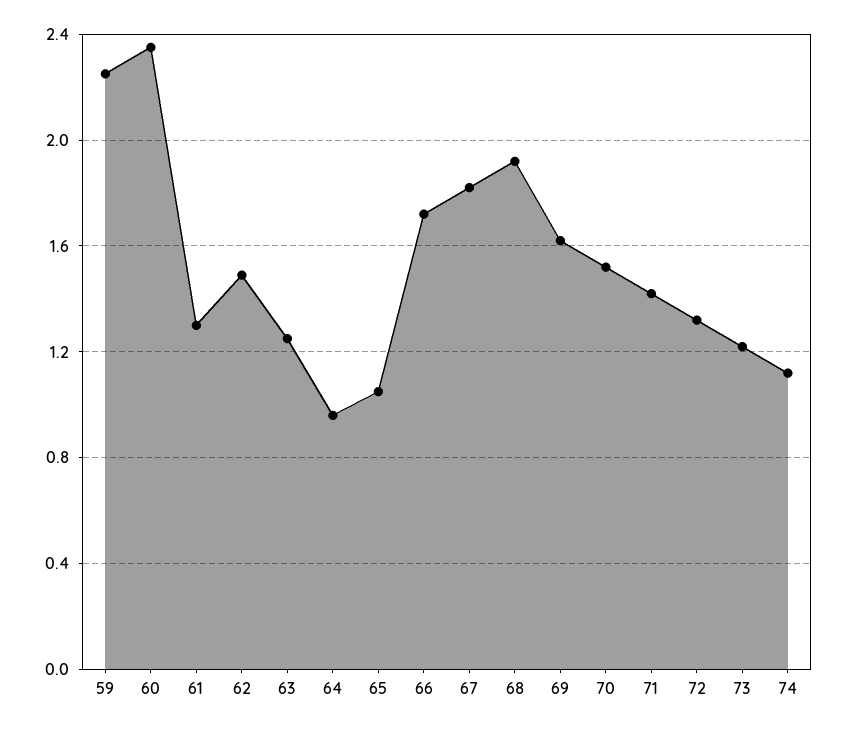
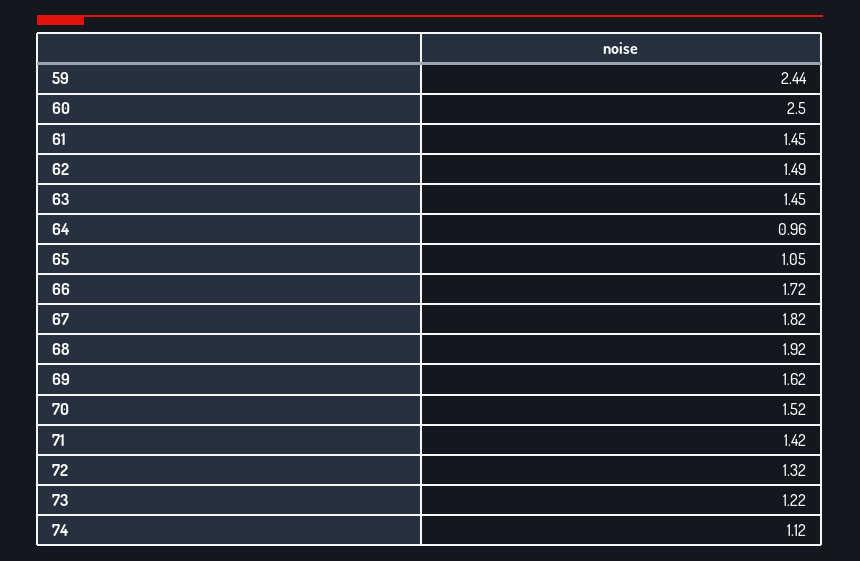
  {
-   "59": 2.25,
+   "59": 2.44,
-   "60": 2.35,
+   "60": 2.5,
-   "61": 1.3,
+   "61": 1.45,
    "62": 1.49,
-   "63": 1.25,
+   "63": 1.45,
    "64": 0.96,
    "65": 1.05,
    "66": 1.72,
    "67": 1.82,
    "68": 1.92,
    "69": 1.62,
    "70": 1.52,
    "71": 1.42,
    "72": 1.32,
    "73": 1.22,
    "74": 1.12
  }

